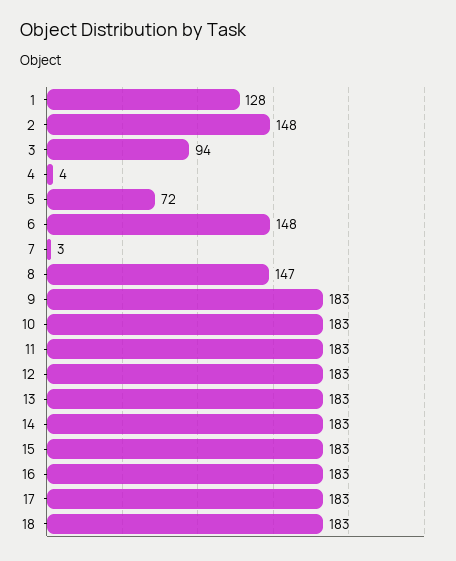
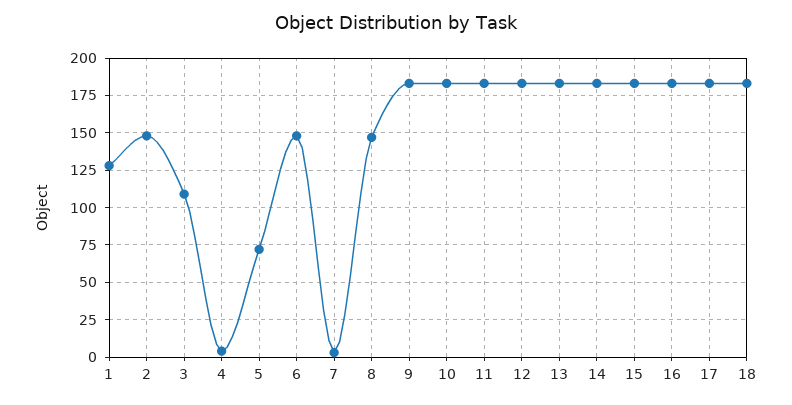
  {
    "1": 128,
    "2": 148,
-   "3": 94,
+   "3": 110,
    "4": 4,
    "5": 72,
    "6": 148,
    "7": 3,
    "8": 147,
    "9": 183,
    "10": 183,
    "11": 183,
    "12": 183,
    "13": 183,
    "14": 183,
    "15": 183,
    "16": 183,
    "17": 183,
    "18": 183
  }

